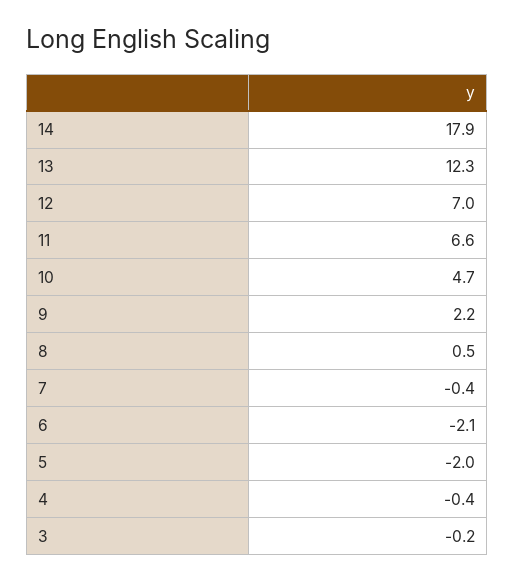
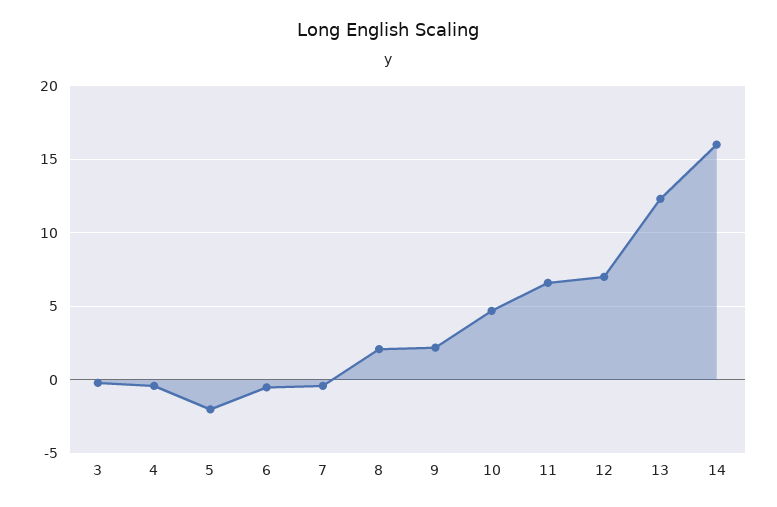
  {
-   "14": 17.9,
+   "14": 16,
    "13": 12.3,
    "12": 7,
    "11": 6.6,
    "10": 4.7,
    "9": 2.2,
-   "8": 0.5,
+   "8": 2,
    "7": -0.4,
-   "6": -2.1,
+   "6": -0.5,
    "5": -2,
    "4": -0.4,
    "3": -0.2
  }

